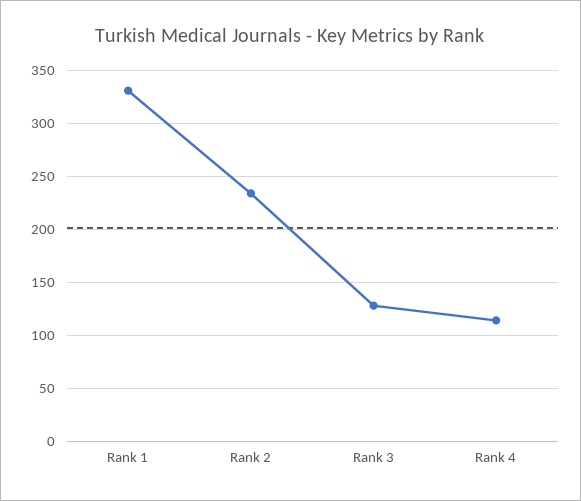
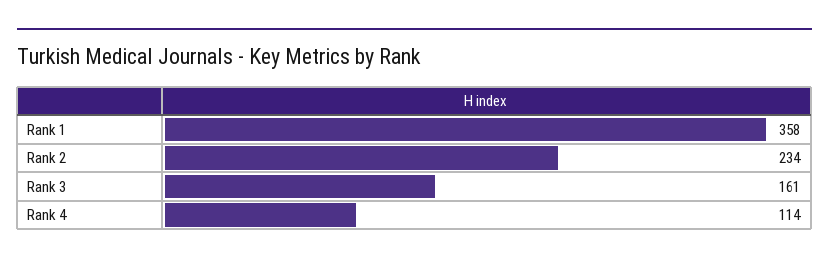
  {
-   "Rank 1": 330,
+   "Rank 1": 358,
    "Rank 2": 234,
-   "Rank 3": 130,
+   "Rank 3": 161,
    "Rank 4": 114
  }

